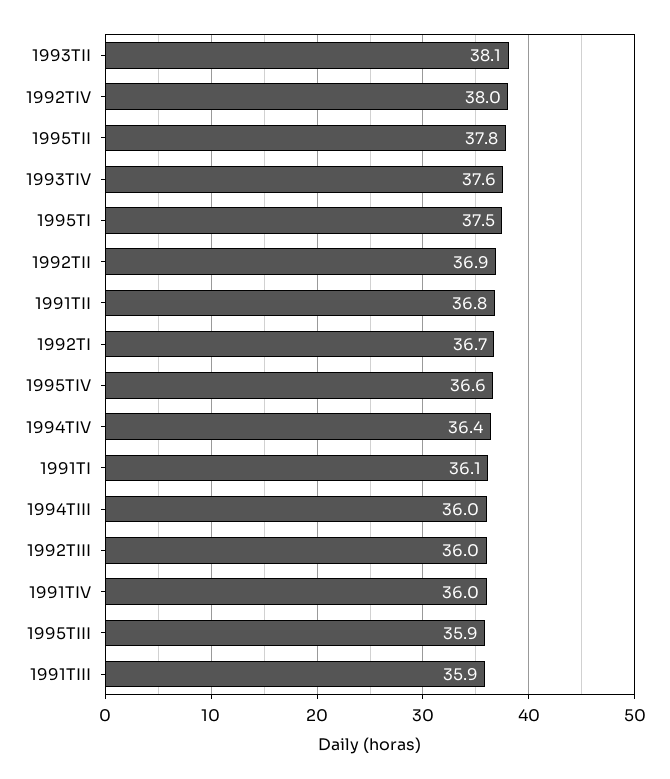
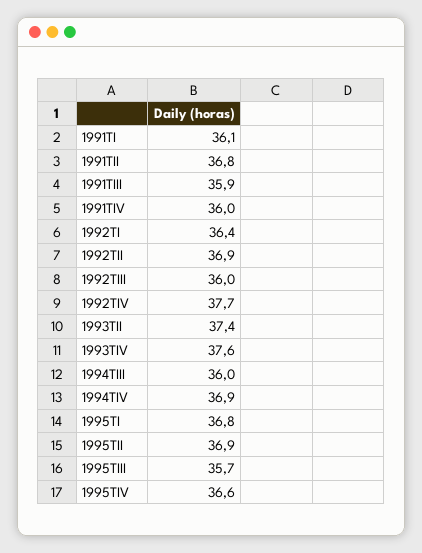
  {
-   "1993TII": 38.1,
+   "1993TII": 37.4,
-   "1992TIV": 38,
+   "1992TIV": 37.7,
-   "1995TII": 37.8,
+   "1995TII": 36.9,
    "1993TIV": 37.6,
-   "1995TI": 37.5,
+   "1995TI": 36.8,
    "1992TII": 36.9,
    "1991TII": 36.8,
-   "1992TI": 36.7,
+   "1992TI": 36.4,
    "1995TIV": 36.6,
-   "1994TIV": 36.4,
+   "1994TIV": 36.9,
    "1991TI": 36.1,
    "1994TIII": 36,
    "1992TIII": 36,
    "1991TIV": 36,
-   "1995TIII": 35.9,
+   "1995TIII": 35.7,
    "1991TIII": 35.9
  }

